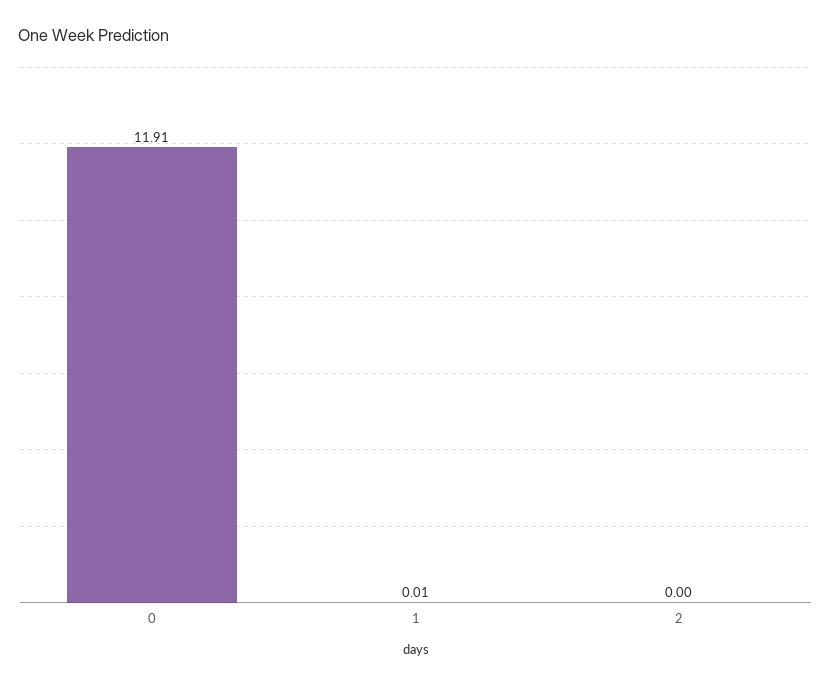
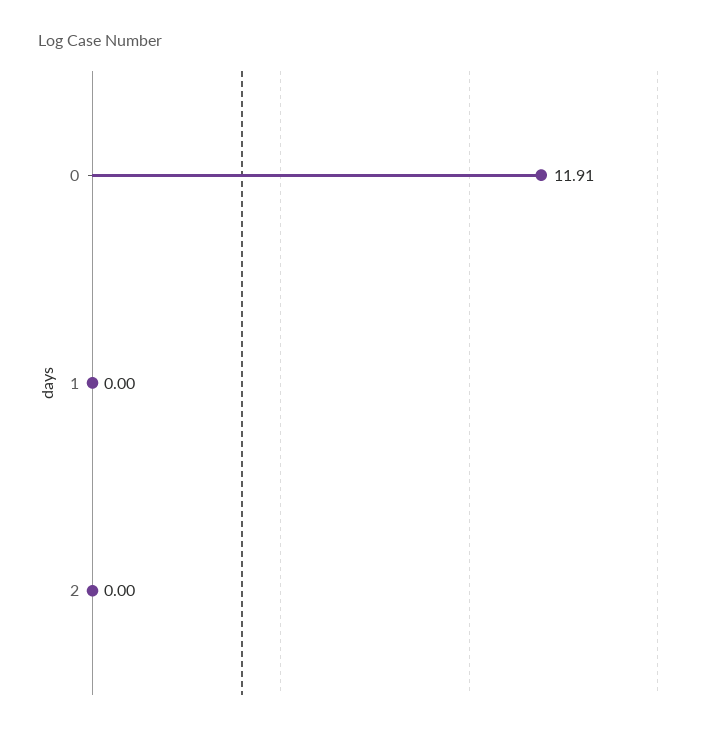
  {
    "0": 11.91,
-   "1": 0.01,
+   "1": 0,
    "2": 0
  }

